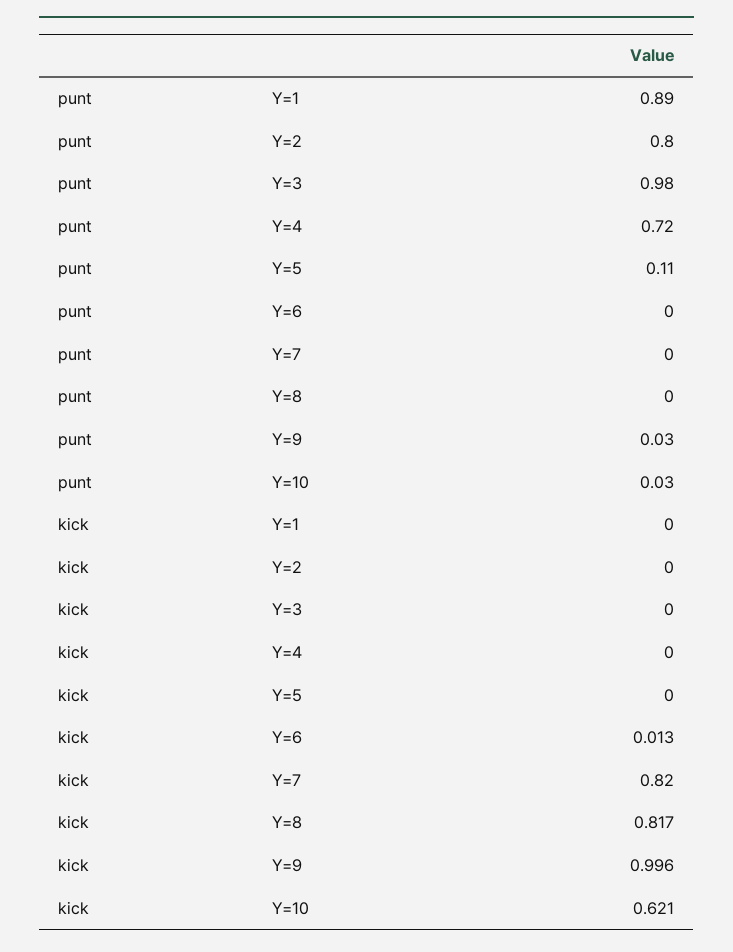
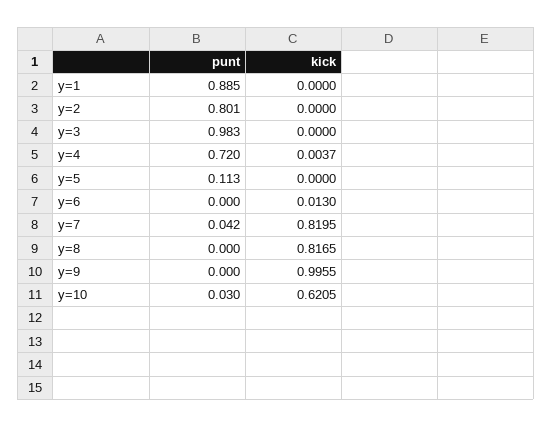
  {
    "punt": {
      "Y=1": 0.885,
      "Y=2": 0.801,
      "Y=3": 0.983,
      "Y=4": 0.72,
      "Y=5": 0.113,
      "Y=6": 0,
-     "Y=7": 0,
+     "Y=7": 0.042,
      "Y=8": 0,
-     "Y=9": 0.03,
+     "Y=9": 0,
      "Y=10": 0.03
    },
    "kick": {
      "Y=1": 0,
      "Y=2": 0,
      "Y=3": 0,
-     "Y=4": 0,
+     "Y=4": 0.0037,
      "Y=5": 0,
      "Y=6": 0.013,
      "Y=7": 0.8195,
      "Y=8": 0.8165,
      "Y=9": 0.9955,
      "Y=10": 0.6205
    }
  }

